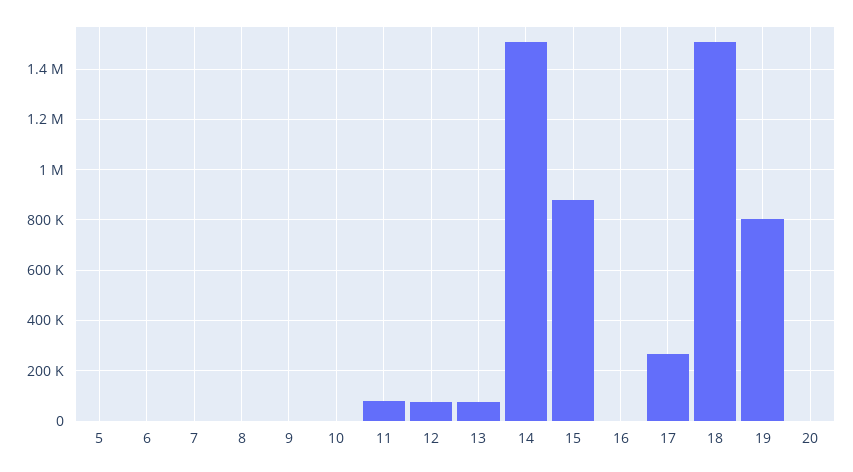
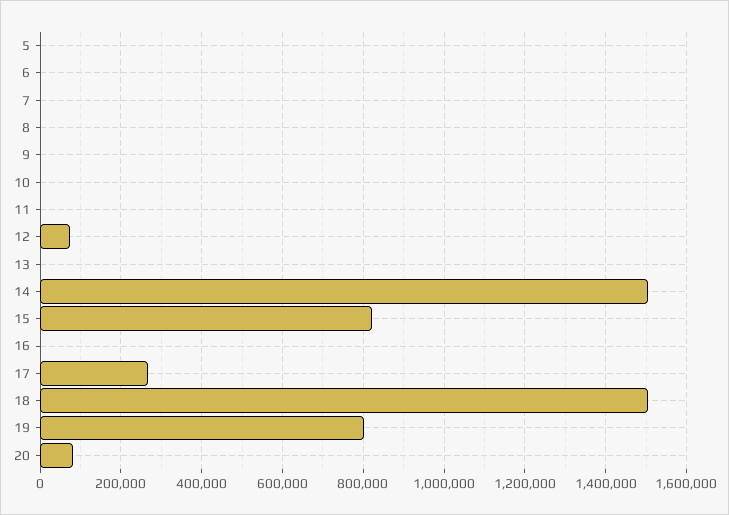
  {
    "5": 0,
    "6": 0,
    "7": 0,
    "8": 0,
    "9": 0,
    "10": 0,
-   "11": 75000,
+   "11": 0,
    "12": 80000,
-   "13": 75000,
+   "13": 0,
    "14": 1500000,
-   "15": 875000,
+   "15": 820000,
    "16": 0,
    "17": 260000,
    "18": 1500000,
    "19": 800000,
-   "20": 0
+   "20": 80000
  }

